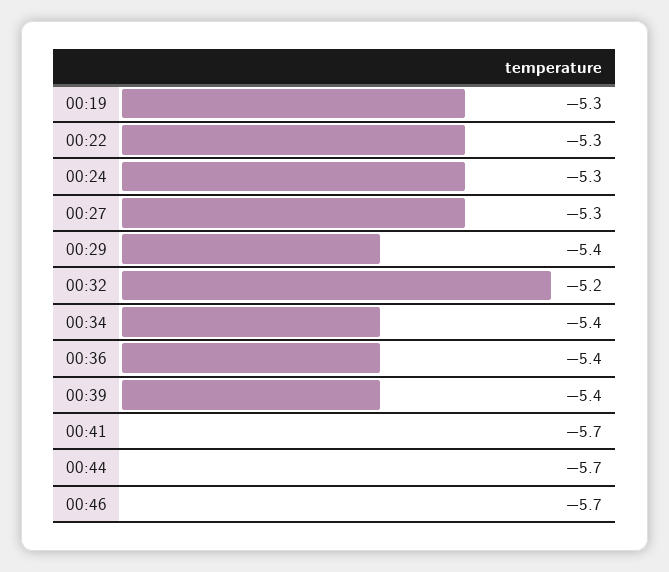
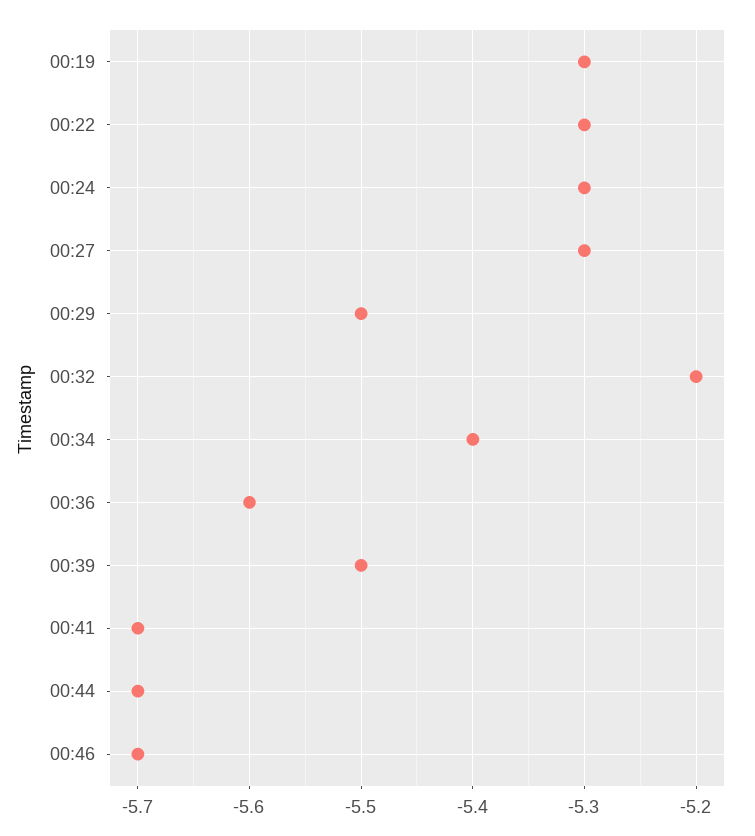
  {
    "00:19": -5.3,
    "00:22": -5.3,
    "00:24": -5.3,
    "00:27": -5.3,
-   "00:29": -5.4,
+   "00:29": -5.5,
    "00:32": -5.2,
    "00:34": -5.4,
-   "00:36": -5.4,
+   "00:36": -5.6,
-   "00:39": -5.4,
+   "00:39": -5.5,
    "00:41": -5.7,
    "00:44": -5.7,
    "00:46": -5.7
  }

